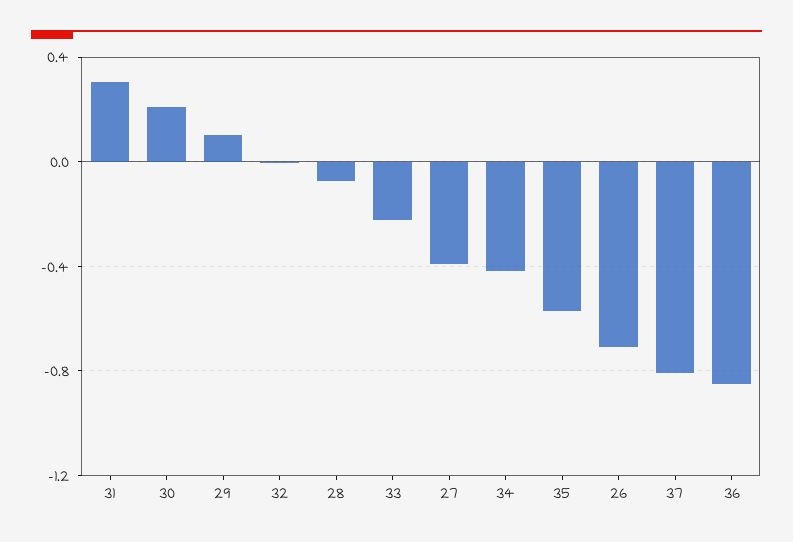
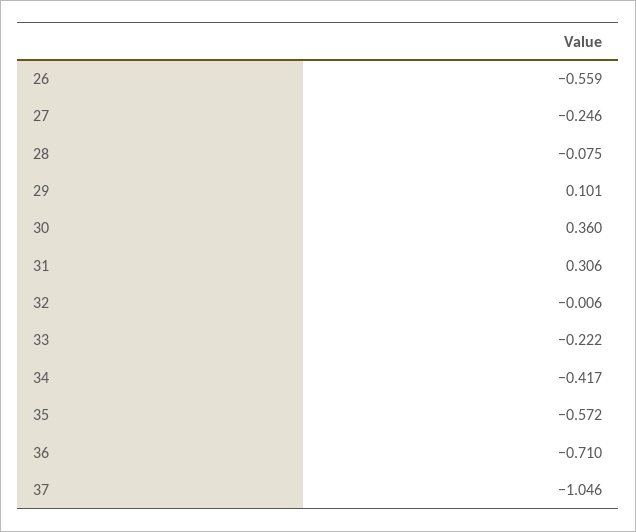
  {
    "31": 0.306,
-   "30": 0.2,
+   "30": 0.36,
    "29": 0.101,
    "32": -0.006,
    "28": -0.075,
    "33": -0.222,
-   "27": -0.4,
+   "27": -0.246,
    "34": -0.417,
    "35": -0.572,
-   "26": -0.7,
+   "26": -0.559,
-   "37": -0.8,
+   "37": -1.046,
-   "36": -0.85
+   "36": -0.71
  }

